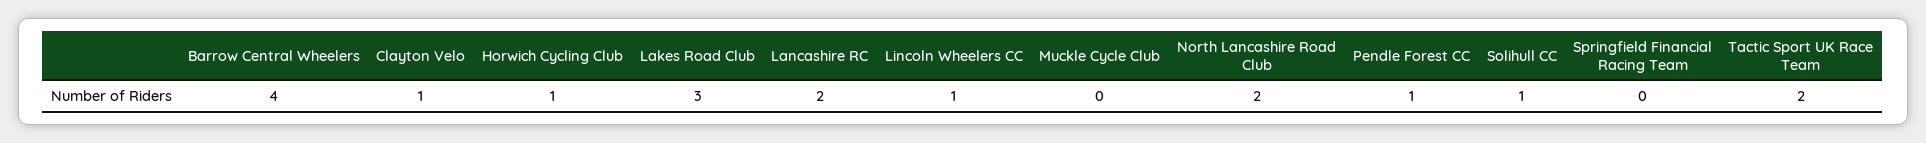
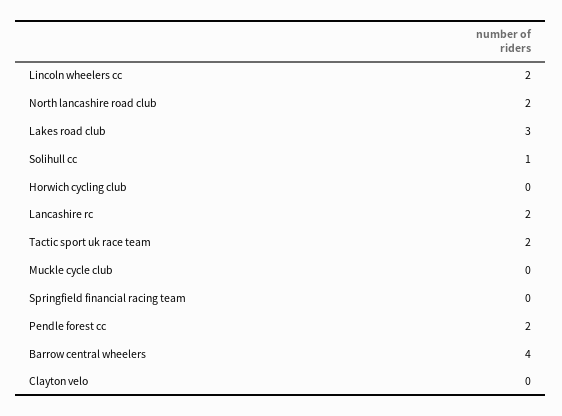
  {
    "Barrow Central Wheelers": 4,
-   "Clayton Velo": 1,
+   "Clayton Velo": 0,
-   "Horwich Cycling Club": 1,
+   "Horwich Cycling Club": 0,
    "Lakes Road Club": 3,
    "Lancashire RC": 2,
-   "Lincoln Wheelers CC": 1,
+   "Lincoln Wheelers CC": 2,
    "Muckle Cycle Club": 0,
    "North Lancashire Road Club": 2,
-   "Pendle Forest CC": 1,
+   "Pendle Forest CC": 2,
    "Solihull CC": 1,
    "Springfield Financial Racing Team": 0,
    "Tactic Sport UK Race Team": 2
  }

